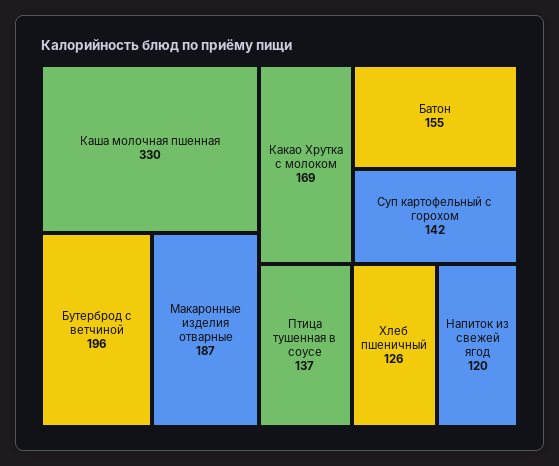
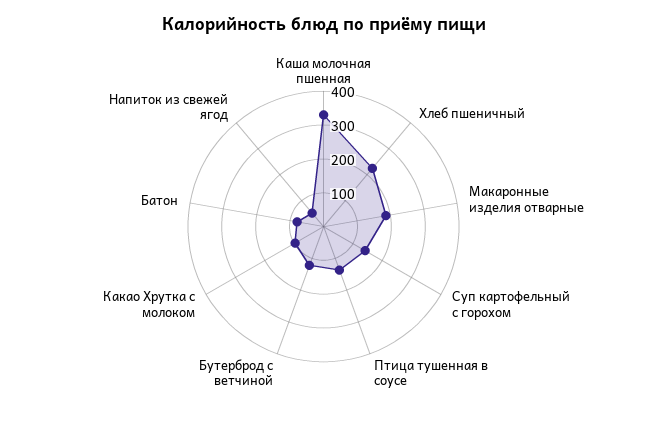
  {
    "Каша молочная пшенная": 330,
-   "Бутерброд с ветчиной": 196,
+   "Бутерброд с ветчиной": 125,
    "Макаронные изделия отварные": 187,
-   "Какао Хрутка с молоком": 169,
+   "Какао Хрутка с молоком": 100,
-   "Батон": 155,
+   "Батон": 75,
    "Суп картофельный с горохом": 142,
    "Птица тушенная в соусе": 137,
-   "Хлеб пшеничный": 126,
+   "Хлеб пшеничный": 225,
-   "Напиток из свежей ягод": 120
+   "Напиток из свежей ягод": 50
  }

